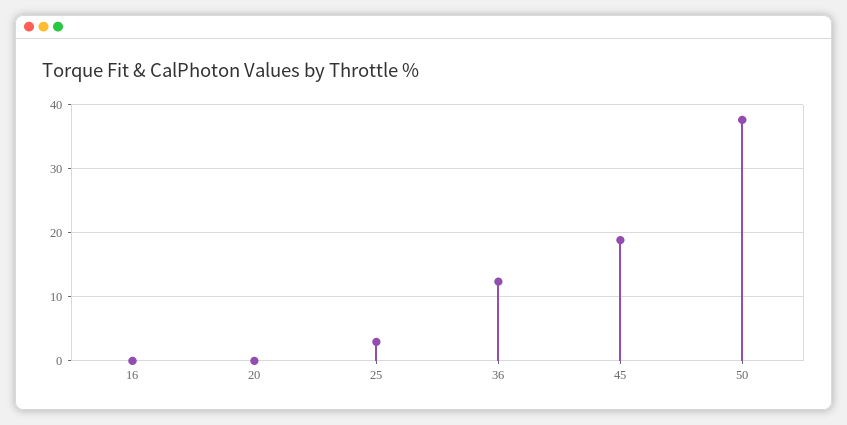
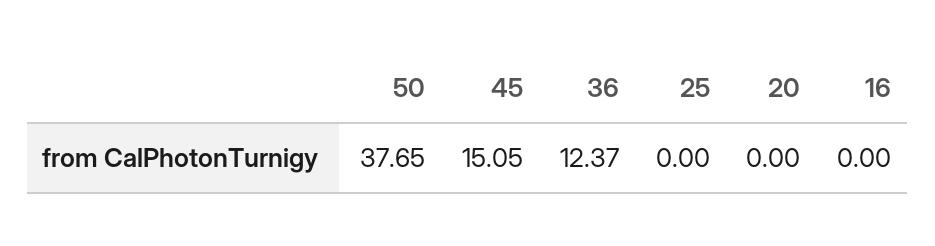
  {
    "16": 0,
    "20": 0,
-   "25": 3,
+   "25": 0,
    "36": 12.37,
-   "45": 19,
+   "45": 15.05,
    "50": 37.65
  }

